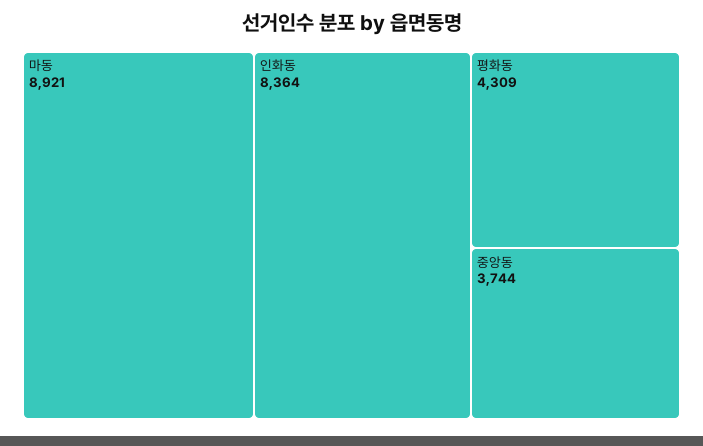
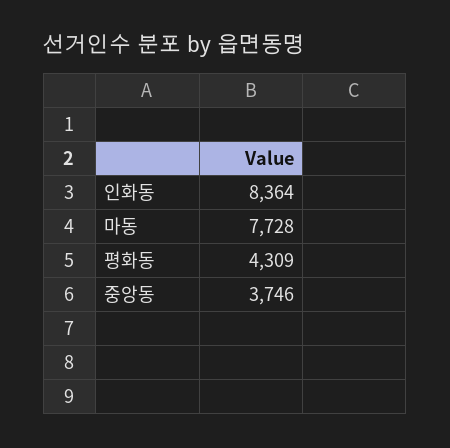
  {
-   "마동": 8921,
+   "마동": 7728,
    "인화동": 8364,
    "평화동": 4309,
-   "중앙동": 3744
+   "중앙동": 3746
  }

